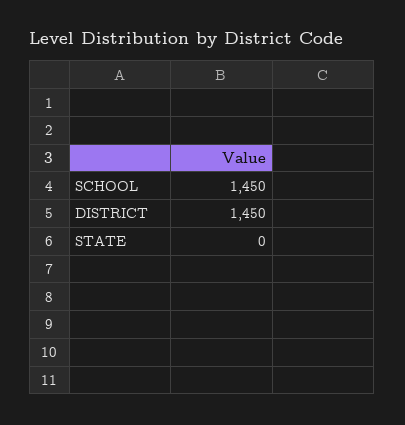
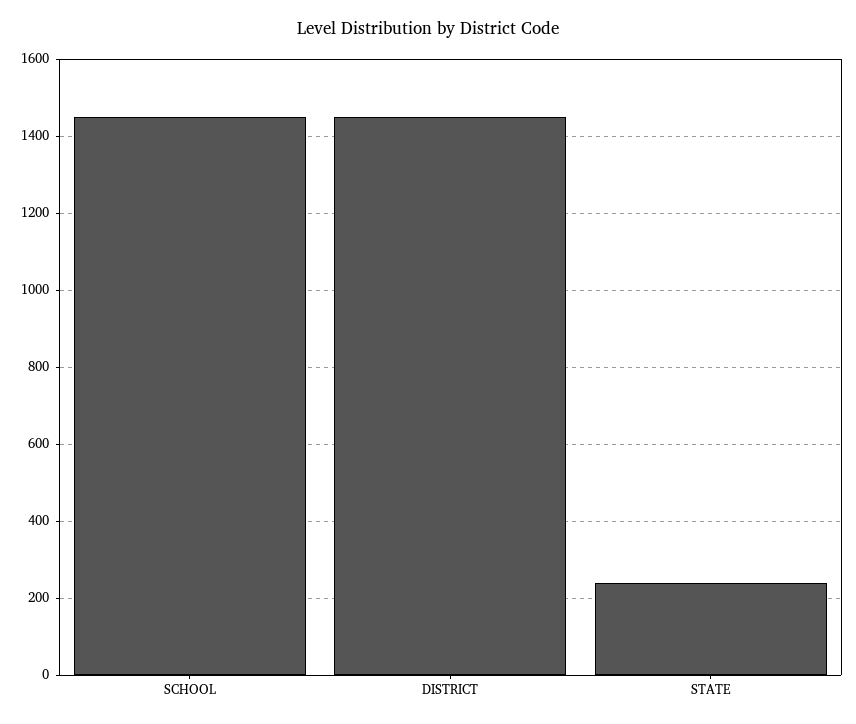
  {
    "SCHOOL": 1450,
    "DISTRICT": 1450,
-   "STATE": 0
+   "STATE": 240
  }

